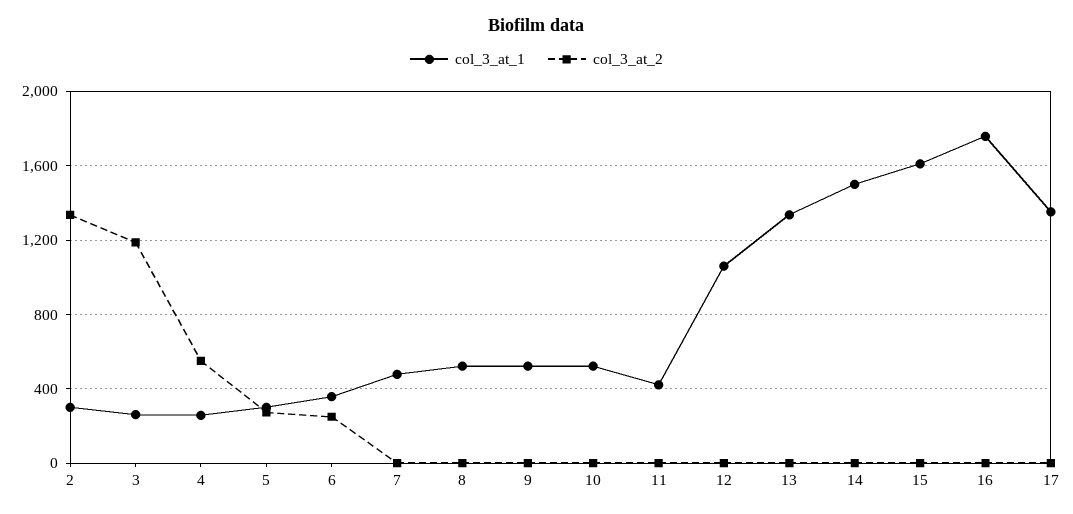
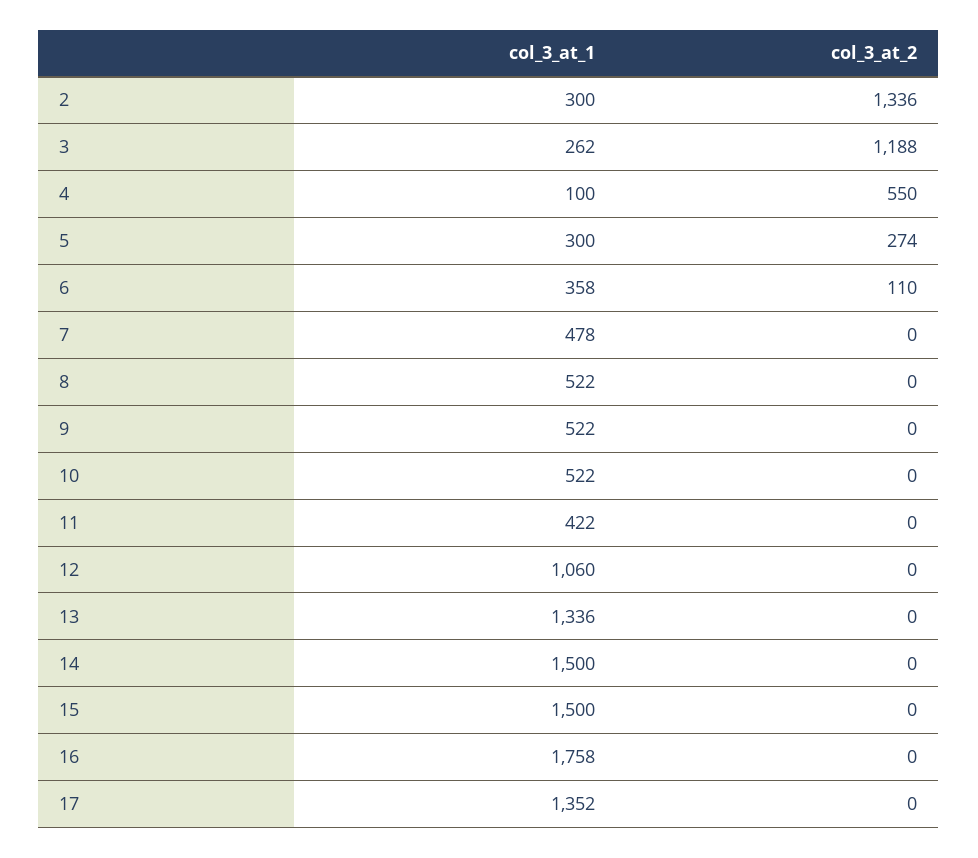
  {
    "col_3_at_1": {
      "2": 300,
      "3": 262,
-     "4": 250,
+     "4": 100,
      "5": 300,
      "6": 358,
      "7": 478,
      "8": 522,
      "9": 522,
      "10": 522,
      "11": 422,
      "12": 1060,
      "13": 1336,
      "14": 1500,
-     "15": 1600,
+     "15": 1500,
      "16": 1758,
      "17": 1352
    },
    "col_3_at_2": {
      "2": 1336,
      "3": 1188,
      "4": 550,
      "5": 274,
-     "6": 250,
+     "6": 110,
      "7": 0,
      "8": 0,
      "9": 0,
      "10": 0,
      "11": 0,
      "12": 0,
      "13": 0,
      "14": 0,
      "15": 0,
      "16": 0,
      "17": 0
    }
  }

